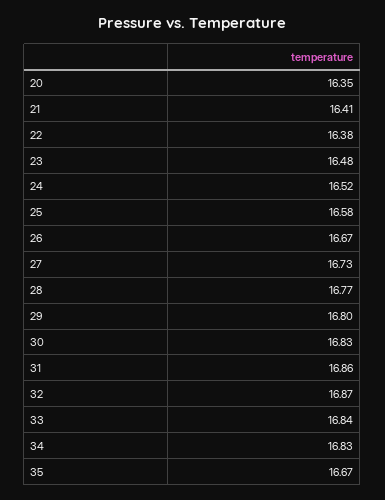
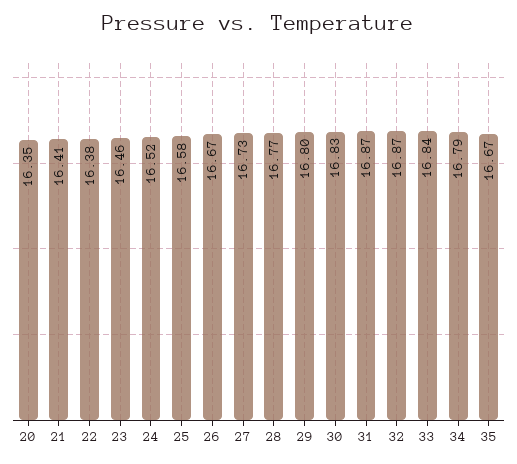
  {
    "20": 16.35,
    "21": 16.41,
    "22": 16.38,
-   "23": 16.48,
+   "23": 16.46,
    "24": 16.52,
    "25": 16.58,
    "26": 16.67,
    "27": 16.73,
    "28": 16.77,
    "29": 16.8,
    "30": 16.83,
-   "31": 16.86,
+   "31": 16.87,
    "32": 16.87,
    "33": 16.84,
-   "34": 16.83,
+   "34": 16.79,
    "35": 16.67
  }

